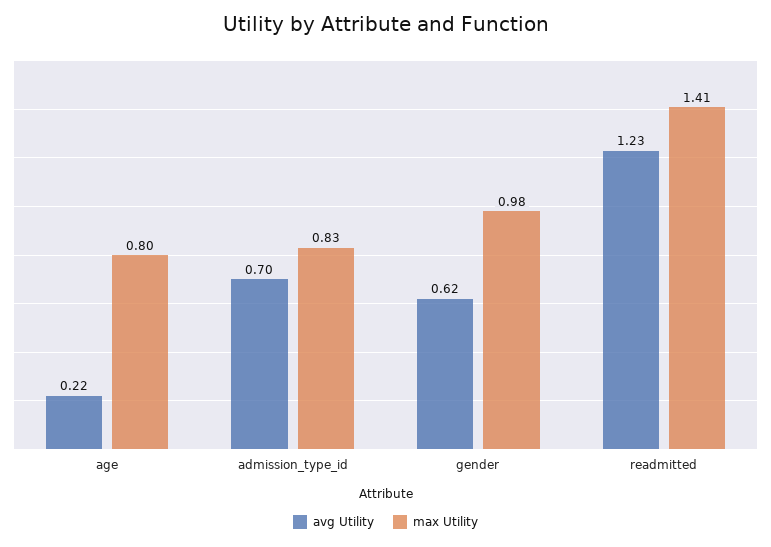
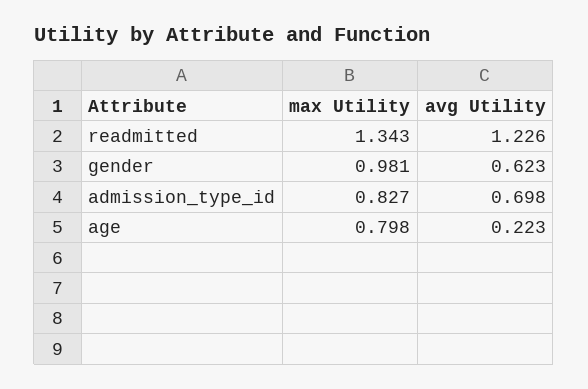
  {
    "avg Utility": {
      "age": 0.223,
      "admission_type_id": 0.698,
      "gender": 0.623,
      "readmitted": 1.226
    },
    "max Utility": {
      "age": 0.798,
      "admission_type_id": 0.827,
      "gender": 0.981,
-     "readmitted": 1.41
+     "readmitted": 1.343
    }
  }

